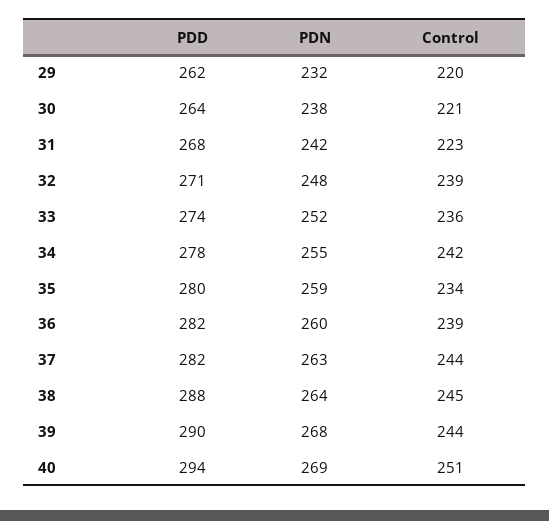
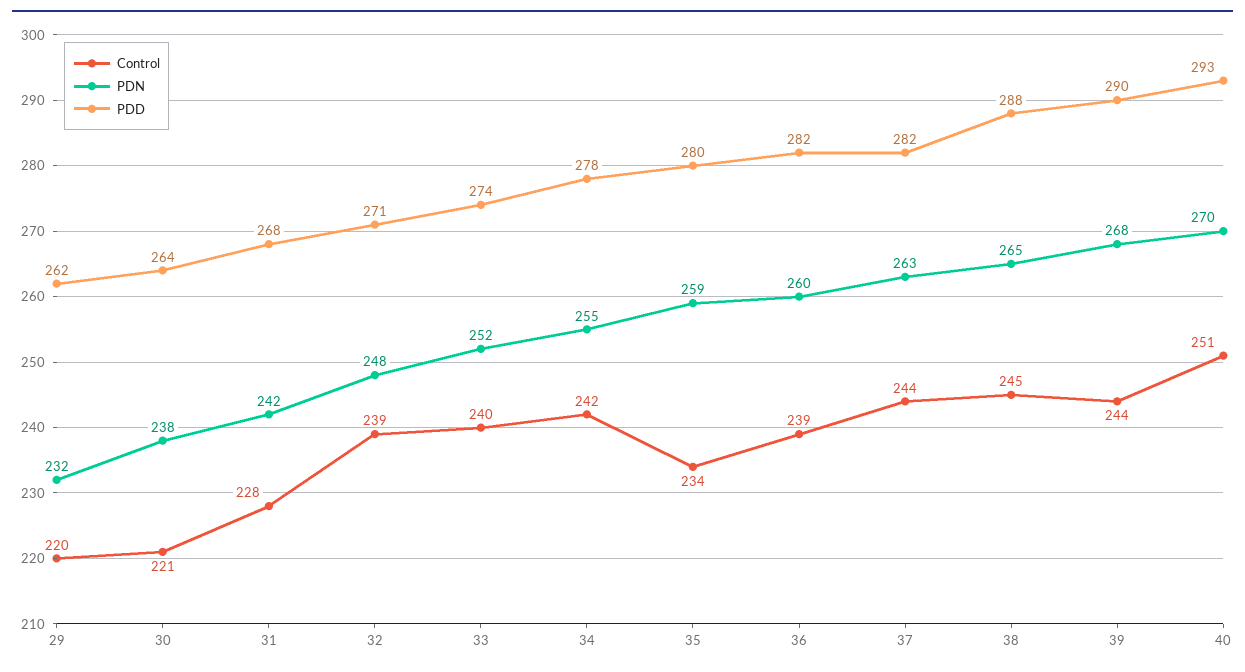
  {
    "PDD": {
      "29": 262,
      "30": 264,
      "31": 268,
      "32": 271,
      "33": 274,
      "34": 278,
      "35": 280,
      "36": 282,
      "37": 282,
      "38": 288,
      "39": 290,
-     "40": 294
+     "40": 293
    },
    "PDN": {
      "29": 232,
      "30": 238,
      "31": 242,
      "32": 248,
      "33": 252,
      "34": 255,
      "35": 259,
      "36": 260,
      "37": 263,
-     "38": 264,
+     "38": 265,
      "39": 268,
-     "40": 269
+     "40": 270
    },
    "Control": {
      "29": 220,
      "30": 221,
-     "31": 223,
+     "31": 228,
      "32": 239,
-     "33": 236,
+     "33": 240,
      "34": 242,
      "35": 234,
      "36": 239,
      "37": 244,
      "38": 245,
      "39": 244,
      "40": 251
    }
  }

